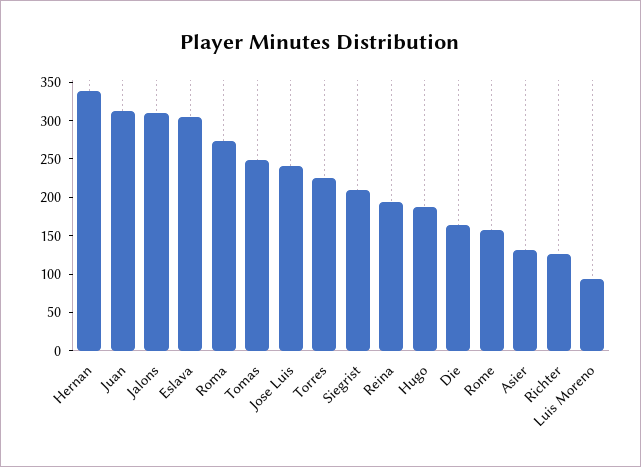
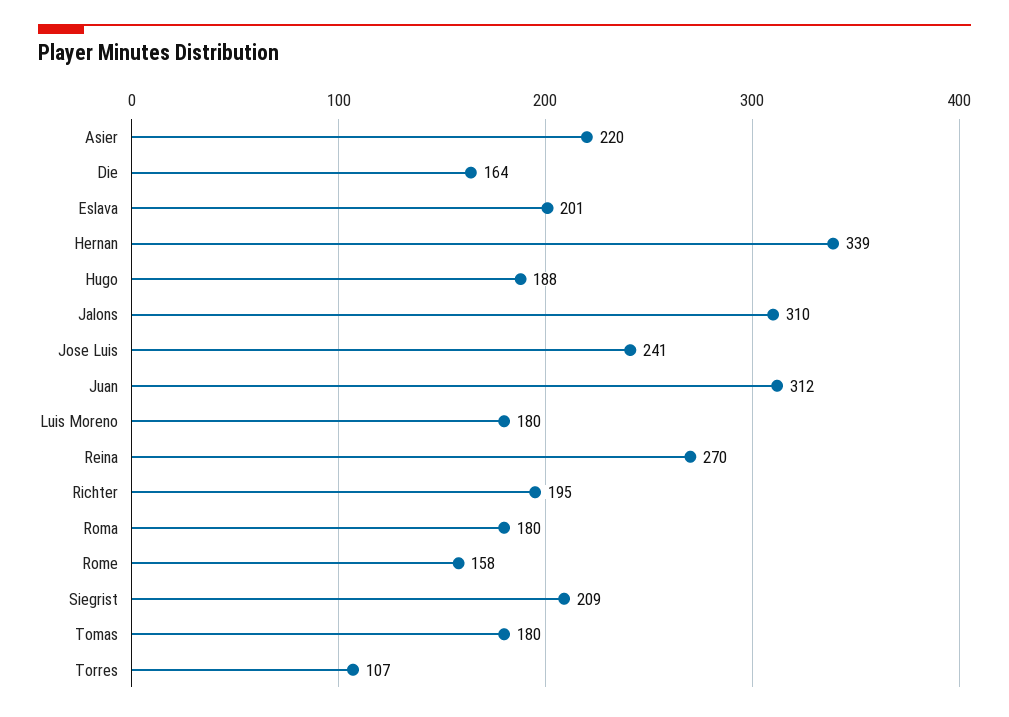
  {
    "Hernan": 339,
    "Juan": 312,
    "Jalons": 310,
-   "Eslava": 300,
+   "Eslava": 201,
-   "Roma": 275,
+   "Roma": 180,
-   "Tomas": 250,
+   "Tomas": 180,
    "Jose Luis": 241,
-   "Torres": 225,
+   "Torres": 107,
    "Siegrist": 209,
-   "Reina": 200,
+   "Reina": 270,
    "Hugo": 188,
    "Die": 164,
    "Rome": 158,
-   "Asier": 125,
+   "Asier": 220,
-   "Richter": 125,
+   "Richter": 195,
-   "Luis Moreno": 100
+   "Luis Moreno": 180
  }

